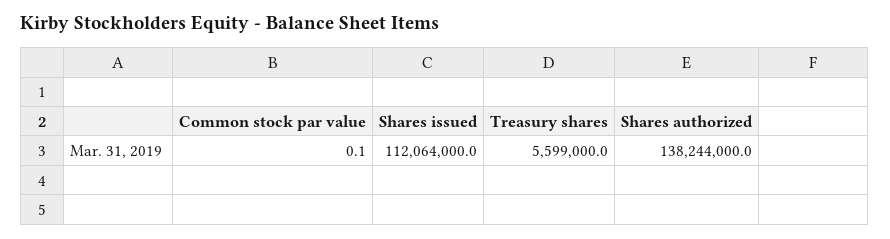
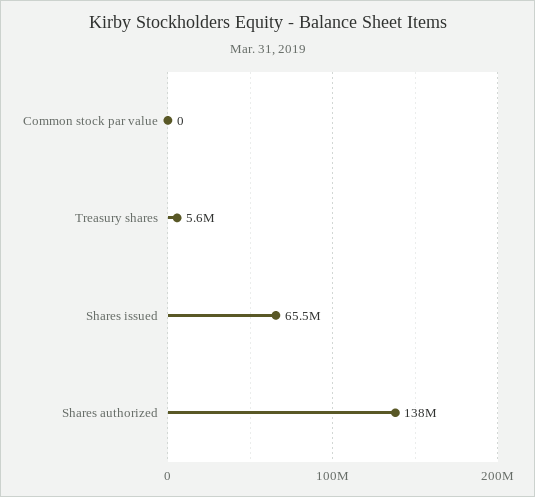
  {
    "Common stock par value": 0.1,
-   "Shares issued": 112064000,
+   "Shares issued": 65500000,
    "Treasury shares": 5599000,
    "Shares authorized": 138244000
  }

